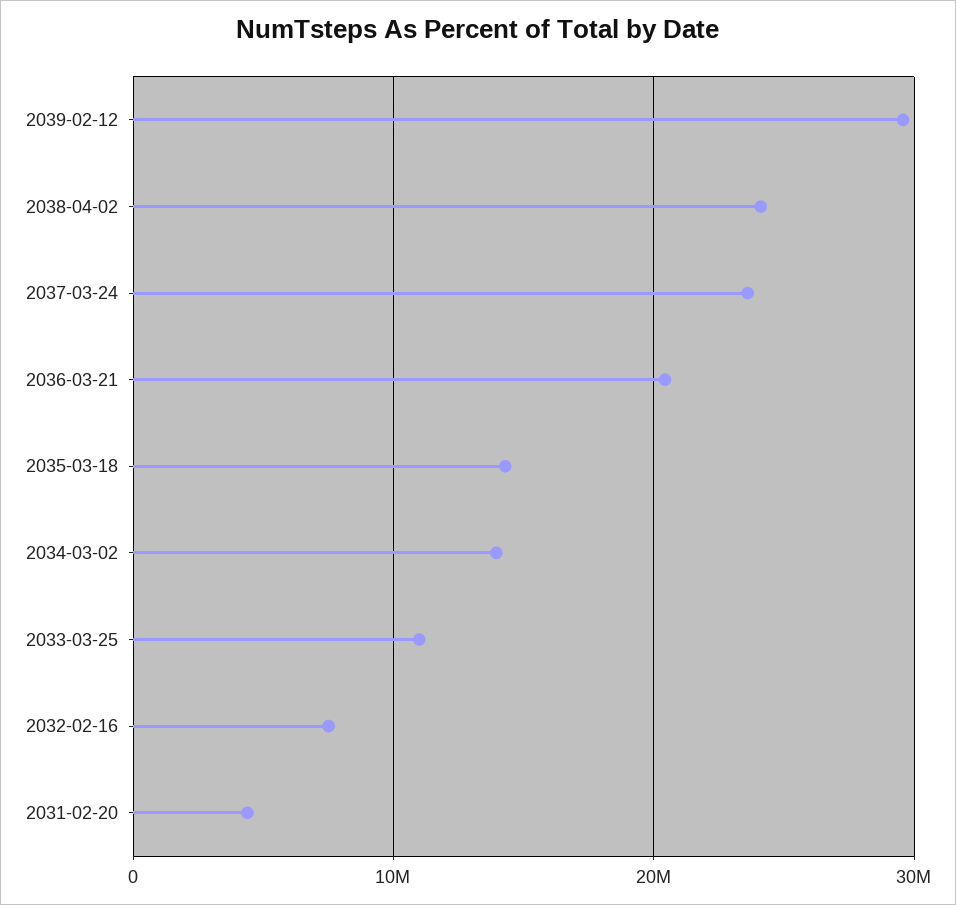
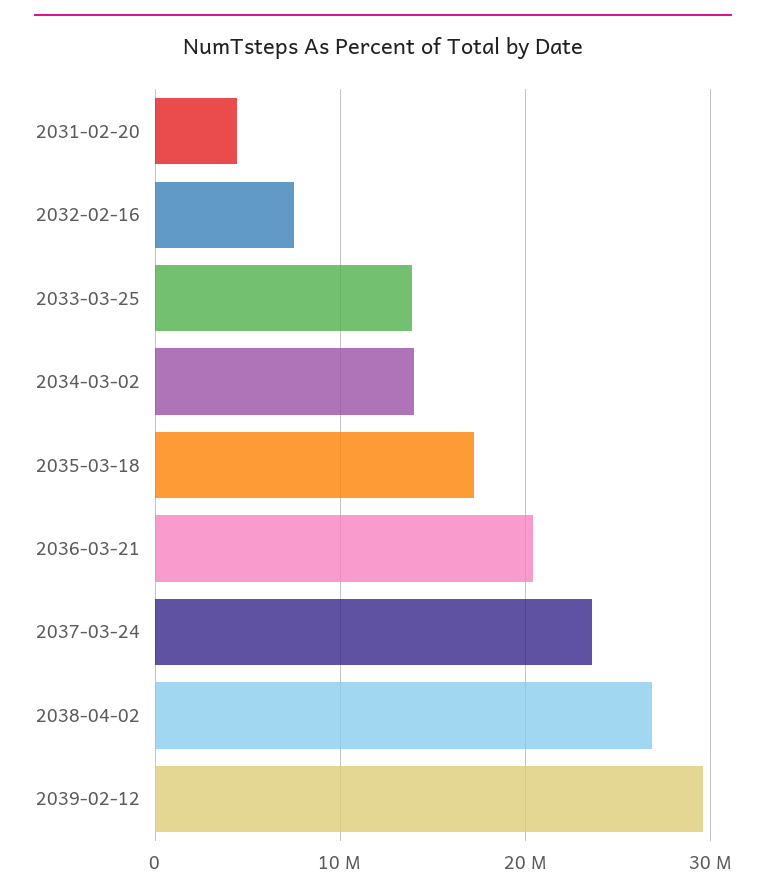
  {
    "2039-02-12": 30000000,
-   "2038-04-02": 24000000,
+   "2038-04-02": 27000000,
    "2037-03-24": 24000000,
    "2036-03-21": 20000000,
-   "2035-03-18": 14000000,
+   "2035-03-18": 17000000,
    "2034-03-02": 14000000,
-   "2033-03-25": 11000000,
+   "2033-03-25": 14000000,
    "2032-02-16": 8000000,
    "2031-02-20": 4000000
  }

